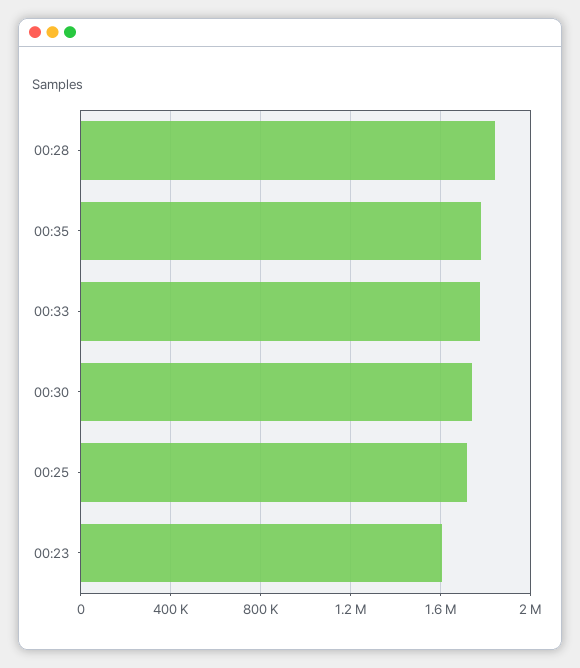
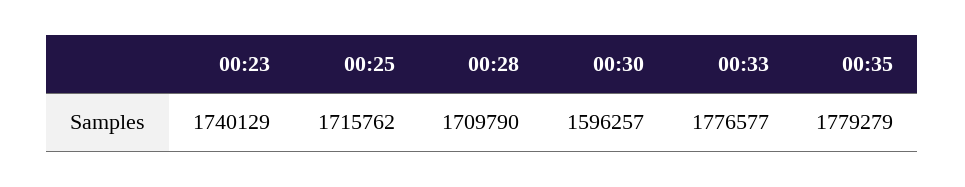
  {
-   "00:28": 1850000,
+   "00:28": 1709790,
    "00:35": 1779279,
    "00:33": 1776577,
-   "00:30": 1750000,
+   "00:30": 1596257,
    "00:25": 1715762,
-   "00:23": 1600000
+   "00:23": 1740129
  }

